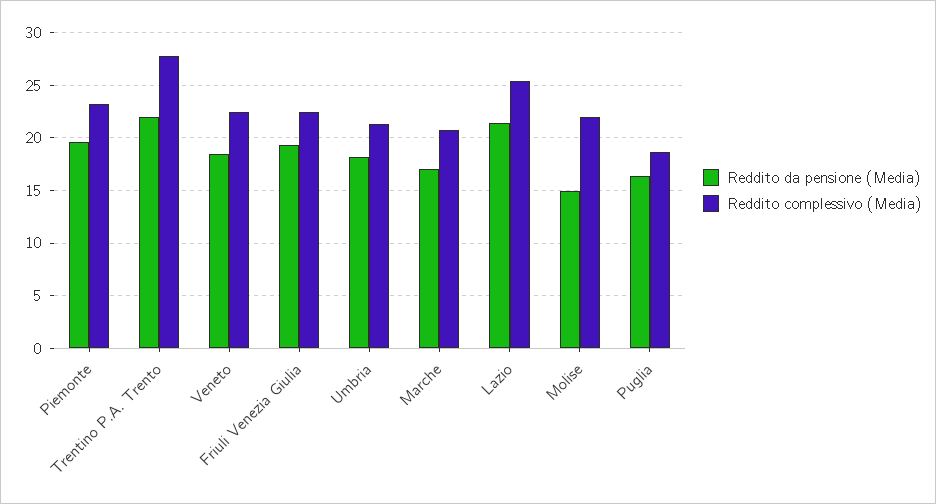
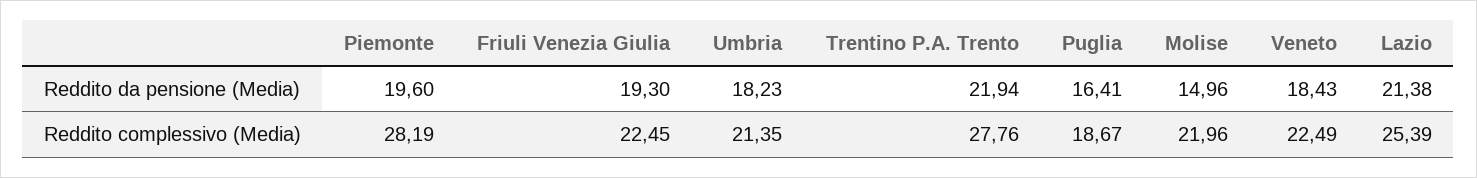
  {
    "Reddito da pensione (Media)": {
      "Piemonte": 19.6,
      "Trentino P.A. Trento": 21.94,
      "Veneto": 18.43,
      "Friuli Venezia Giulia": 19.3,
      "Umbria": 18.23,
-     "Marche": 17,
      "Lazio": 21.38,
      "Molise": 14.96,
      "Puglia": 16.41
    },
    "Reddito complessivo (Media)": {
-     "Piemonte": 23,
+     "Piemonte": 28.19,
      "Trentino P.A. Trento": 27.76,
      "Veneto": 22.49,
      "Friuli Venezia Giulia": 22.45,
      "Umbria": 21.35,
-     "Marche": 21,
      "Lazio": 25.39,
      "Molise": 21.96,
      "Puglia": 18.67
    }
  }

